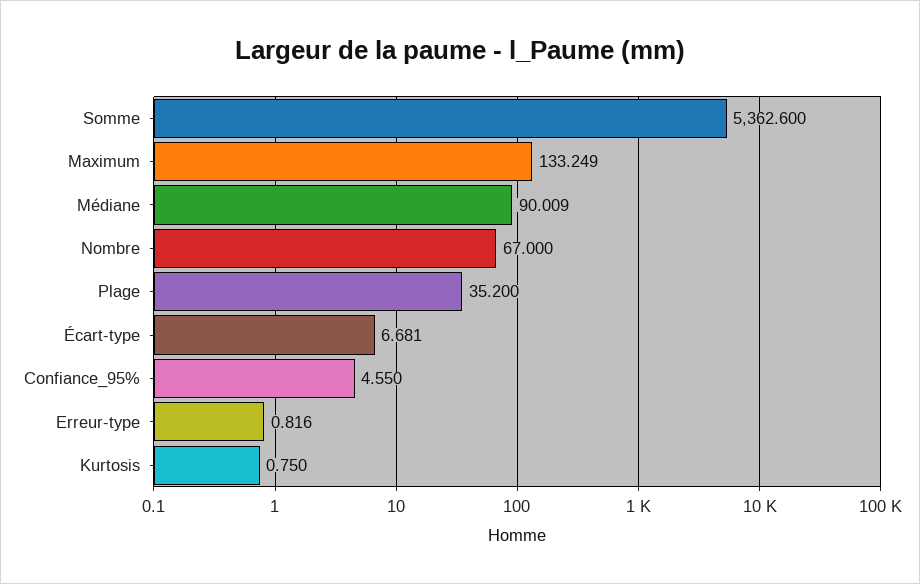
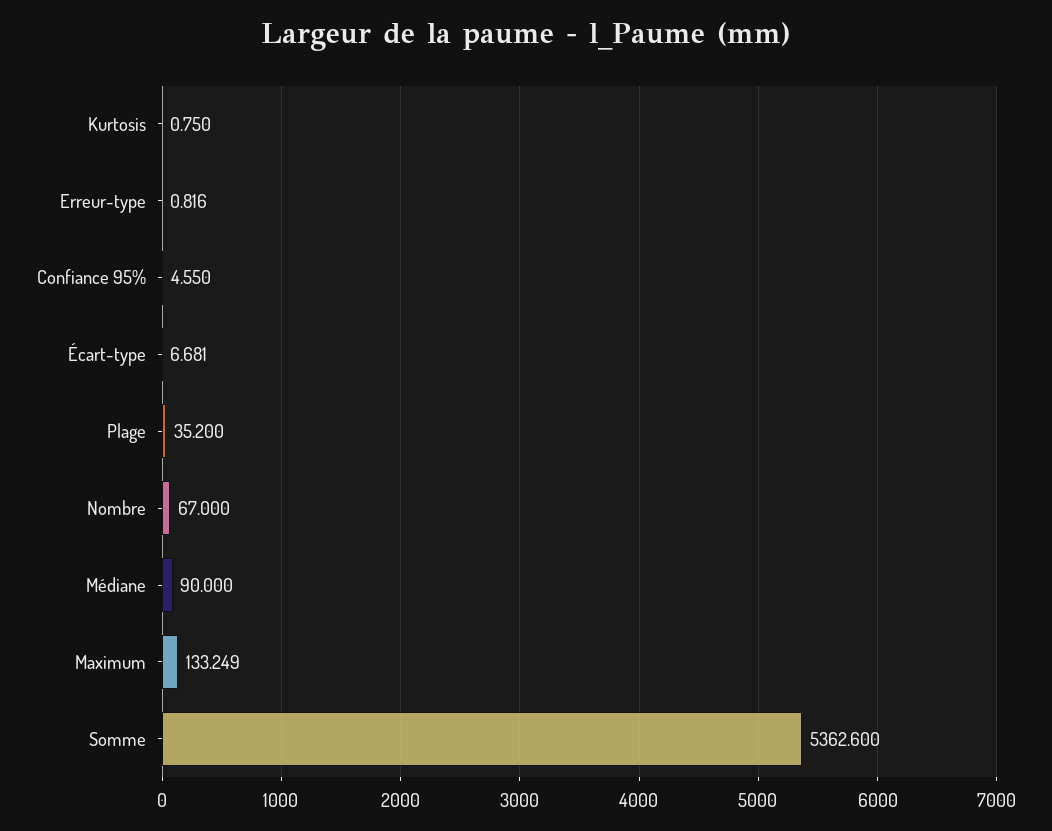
  {
    "Somme": 5362.6,
    "Maximum": 133.249,
-   "Médiane": 90.009,
+   "Médiane": 90,
    "Nombre": 67,
    "Plage": 35.2,
    "Écart-type": 6.681,
    "Confiance_95%": 4.55,
    "Erreur-type": 0.816,
    "Kurtosis": 0.75
  }

